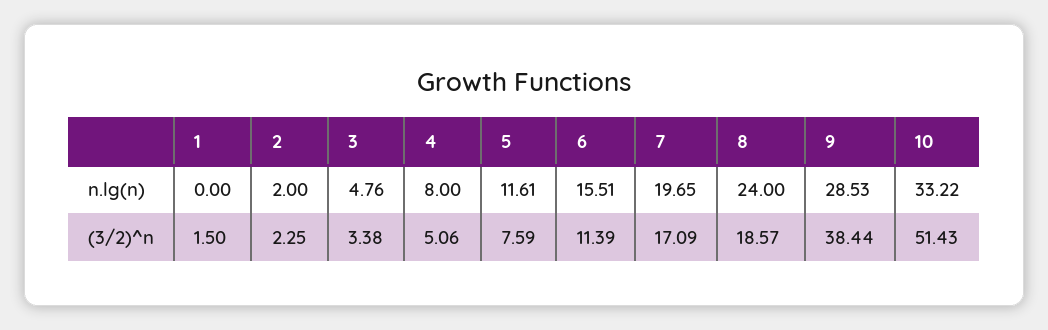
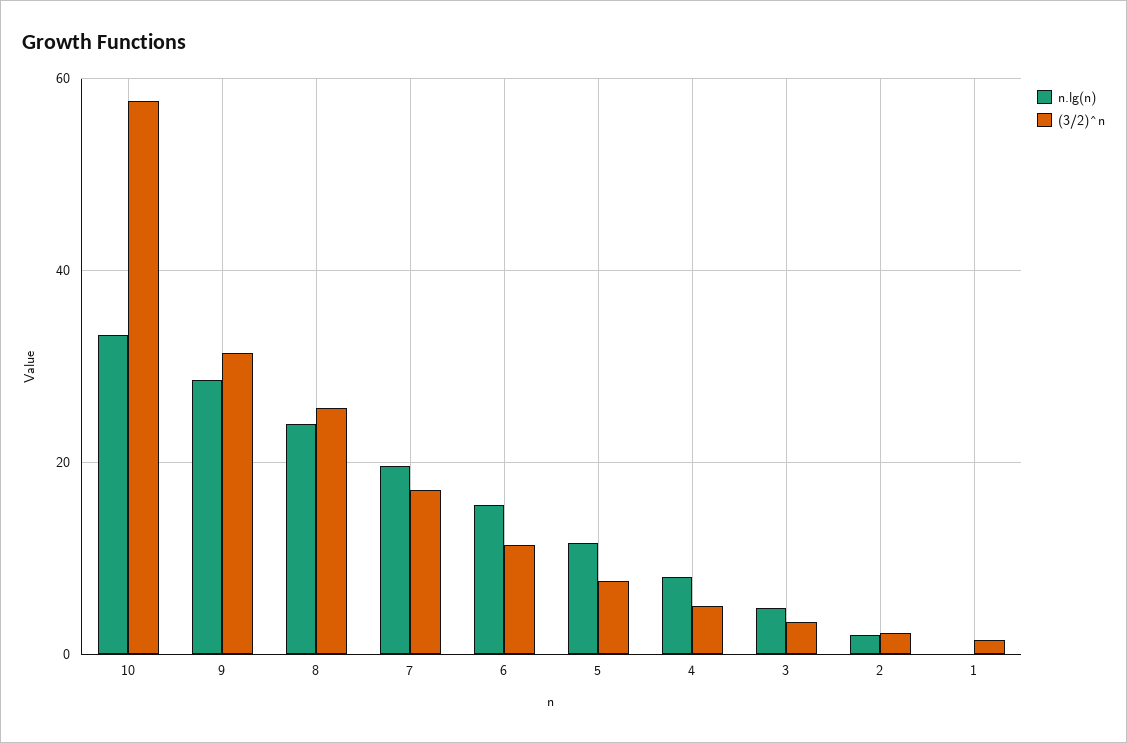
  {
    "n.lg(n)": {
      "1": 0,
      "2": 2,
      "3": 4.76,
      "4": 8,
      "5": 11.61,
      "6": 15.51,
      "7": 19.65,
      "8": 24,
      "9": 28.53,
      "10": 33.22
    },
    "(3/2)^n": {
      "1": 1.5,
      "2": 2.25,
      "3": 3.38,
      "4": 5.06,
      "5": 7.59,
      "6": 11.39,
      "7": 17.09,
-     "8": 18.57,
+     "8": 26,
-     "9": 38.44,
+     "9": 32,
-     "10": 51.43
+     "10": 58
    }
  }

